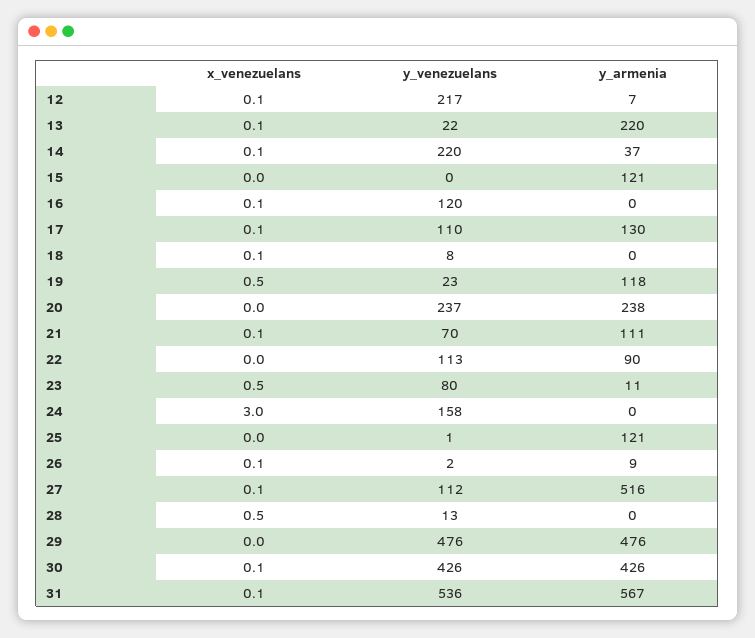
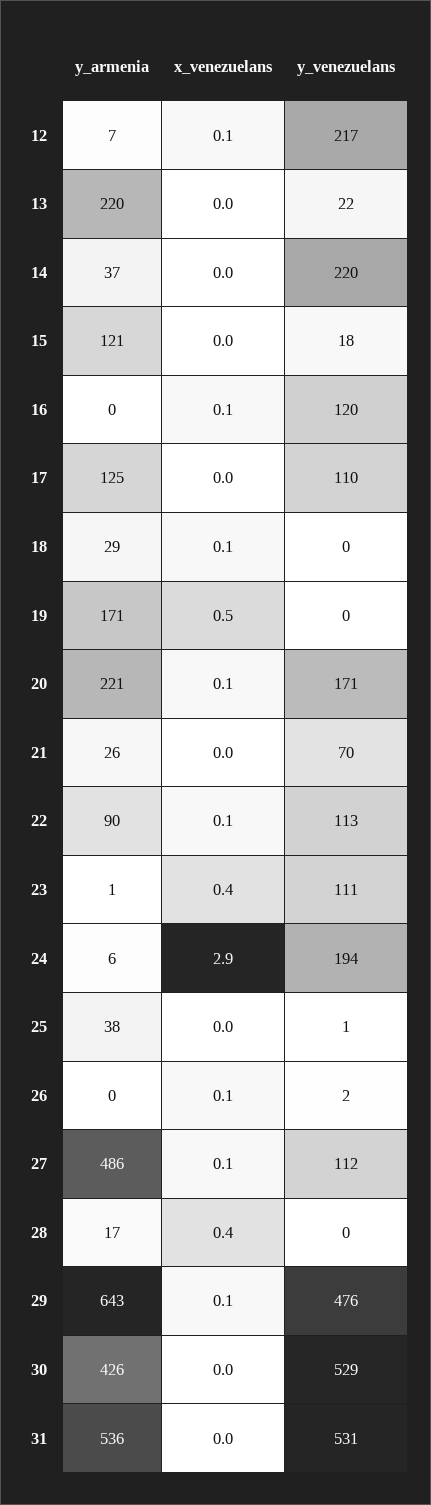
  {
    "x_venezuelans": {
      "12": 0.1,
-     "13": 0.1,
+     "13": 0,
-     "14": 0.1,
+     "14": 0,
      "15": 0,
      "16": 0.1,
-     "17": 0.1,
+     "17": 0,
      "18": 0.1,
      "19": 0.5,
-     "20": 0,
+     "20": 0.1,
-     "21": 0.1,
+     "21": 0,
-     "22": 0,
+     "22": 0.1,
-     "23": 0.5,
+     "23": 0.4,
-     "24": 3,
+     "24": 2.9,
      "25": 0,
      "26": 0.1,
      "27": 0.1,
-     "28": 0.5,
+     "28": 0.4,
-     "29": 0,
+     "29": 0.1,
-     "30": 0.1,
+     "30": 0,
-     "31": 0.1
+     "31": 0
    },
    "y_venezuelans": {
      "12": 217,
      "13": 22,
      "14": 220,
-     "15": 0,
+     "15": 18,
      "16": 120,
      "17": 110,
-     "18": 8,
+     "18": 0,
-     "19": 23,
+     "19": 0,
-     "20": 237,
+     "20": 171,
      "21": 70,
      "22": 113,
-     "23": 80,
+     "23": 111,
-     "24": 158,
+     "24": 194,
      "25": 1,
      "26": 2,
      "27": 112,
-     "28": 13,
+     "28": 0,
      "29": 476,
-     "30": 426,
+     "30": 529,
-     "31": 536
+     "31": 531
    },
    "y_armenia": {
      "12": 7,
      "13": 220,
      "14": 37,
      "15": 121,
      "16": 0,
-     "17": 130,
+     "17": 125,
-     "18": 0,
+     "18": 29,
-     "19": 118,
+     "19": 171,
-     "20": 238,
+     "20": 221,
-     "21": 111,
+     "21": 26,
      "22": 90,
-     "23": 11,
+     "23": 1,
-     "24": 0,
+     "24": 6,
-     "25": 121,
+     "25": 38,
-     "26": 9,
+     "26": 0,
-     "27": 516,
+     "27": 486,
-     "28": 0,
+     "28": 17,
-     "29": 476,
+     "29": 643,
      "30": 426,
-     "31": 567
+     "31": 536
    }
  }

